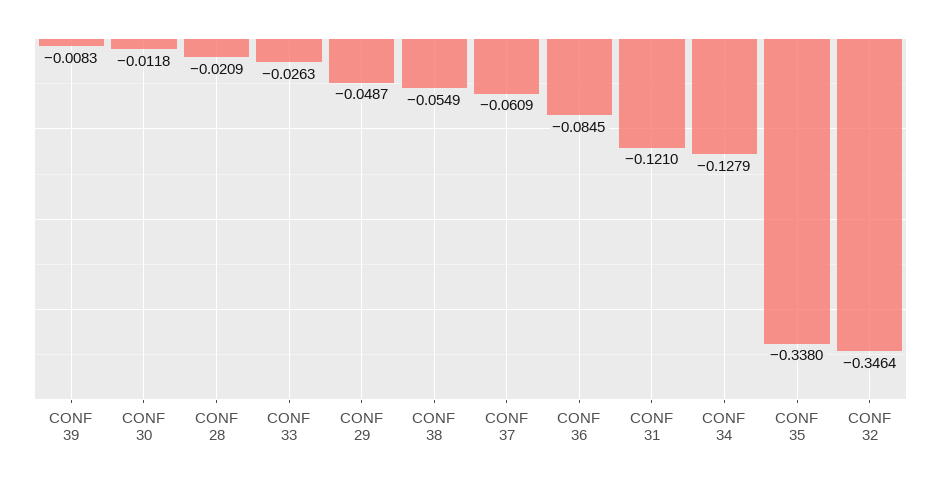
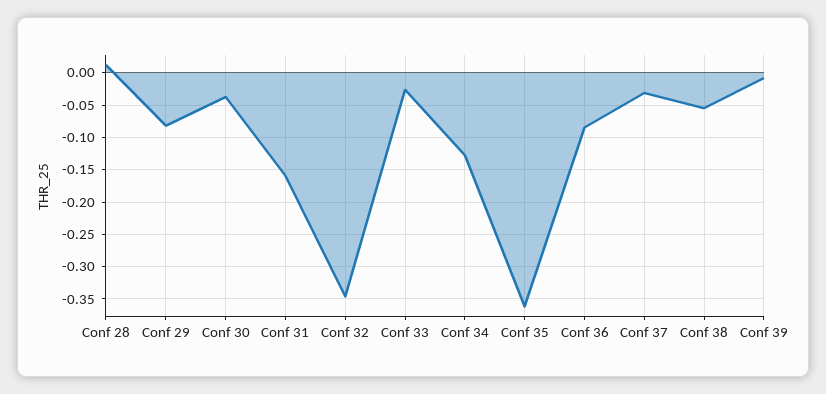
  {
    "CONF 39": -0.0083,
-   "CONF 30": -0.0118,
+   "CONF 30": -0.04,
-   "CONF 28": -0.0209,
+   "CONF 28": 0.01,
    "CONF 33": -0.0263,
-   "CONF 29": -0.0487,
+   "CONF 29": -0.08,
    "CONF 38": -0.0549,
-   "CONF 37": -0.0609,
+   "CONF 37": -0.03,
    "CONF 36": -0.0845,
-   "CONF 31": -0.121,
+   "CONF 31": -0.16,
    "CONF 34": -0.1279,
-   "CONF 35": -0.338,
+   "CONF 35": -0.36,
    "CONF 32": -0.3464
  }

